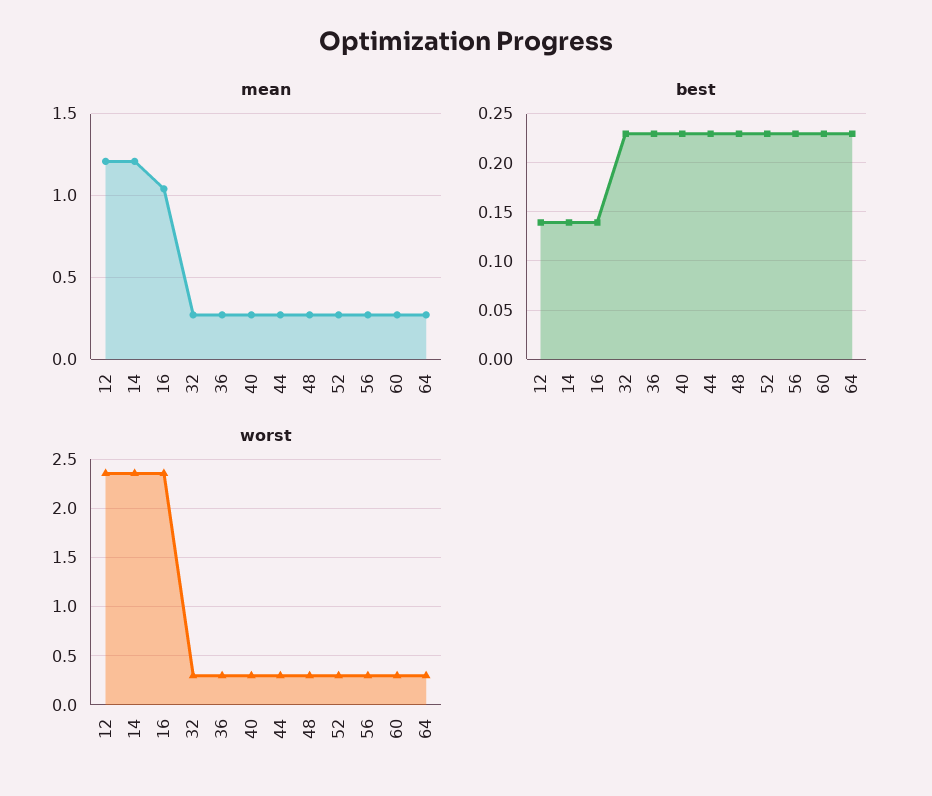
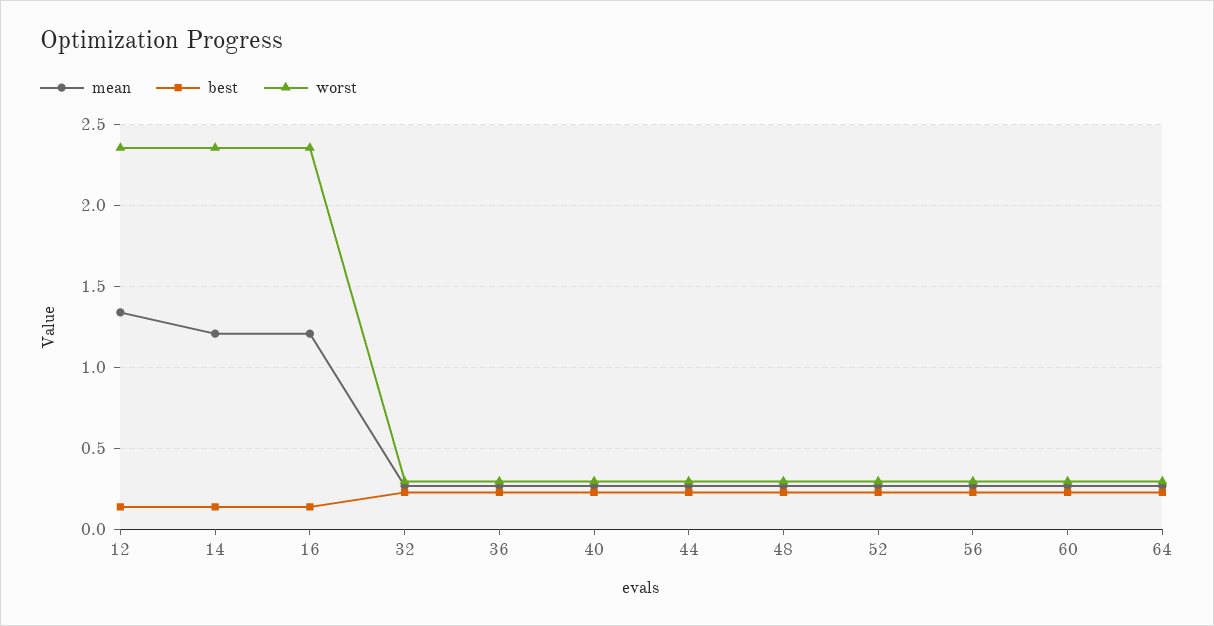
  {
    "mean": {
-     "12": 1.2,
+     "12": 1.35,
      "14": 1.2,
-     "16": 1.05,
+     "16": 1.2,
      "32": 0.25,
      "36": 0.25,
      "40": 0.25,
      "44": 0.25,
      "48": 0.25,
      "52": 0.25,
      "56": 0.25,
      "60": 0.25,
      "64": 0.25
    },
    "best": {
      "12": 0.14,
      "14": 0.14,
      "16": 0.14,
      "32": 0.23,
      "36": 0.23,
      "40": 0.23,
      "44": 0.23,
      "48": 0.23,
      "52": 0.23,
      "56": 0.23,
      "60": 0.23,
      "64": 0.23
    },
    "worst": {
      "12": 2.35,
      "14": 2.35,
      "16": 2.35,
      "32": 0.3,
      "36": 0.3,
      "40": 0.3,
      "44": 0.3,
      "48": 0.3,
      "52": 0.3,
      "56": 0.3,
      "60": 0.3,
      "64": 0.3
    }
  }

